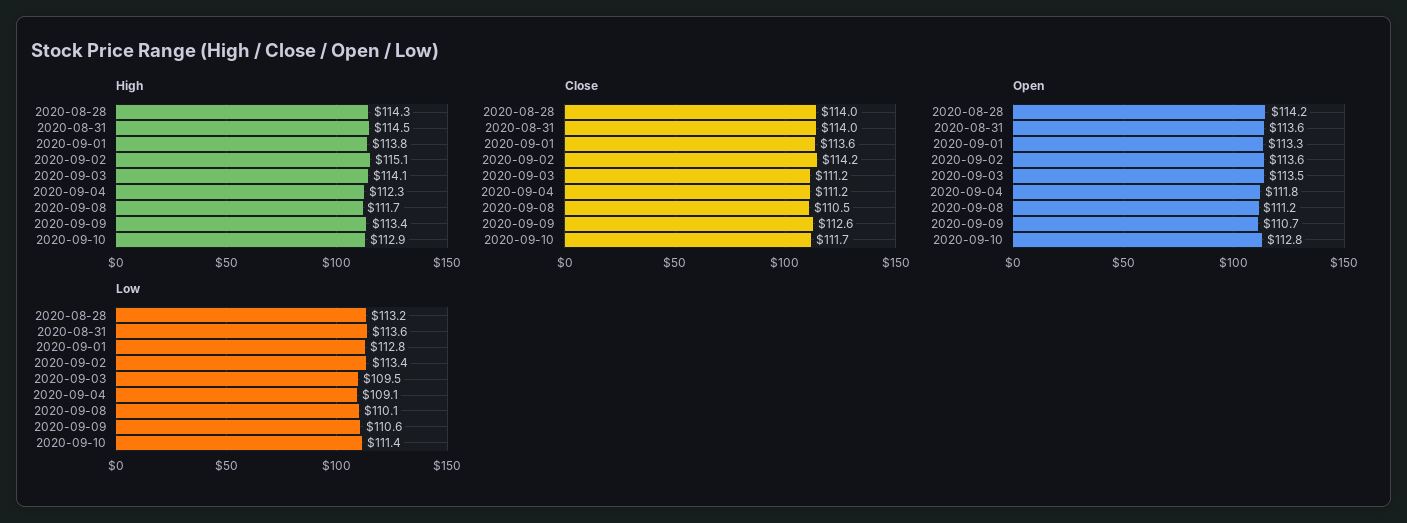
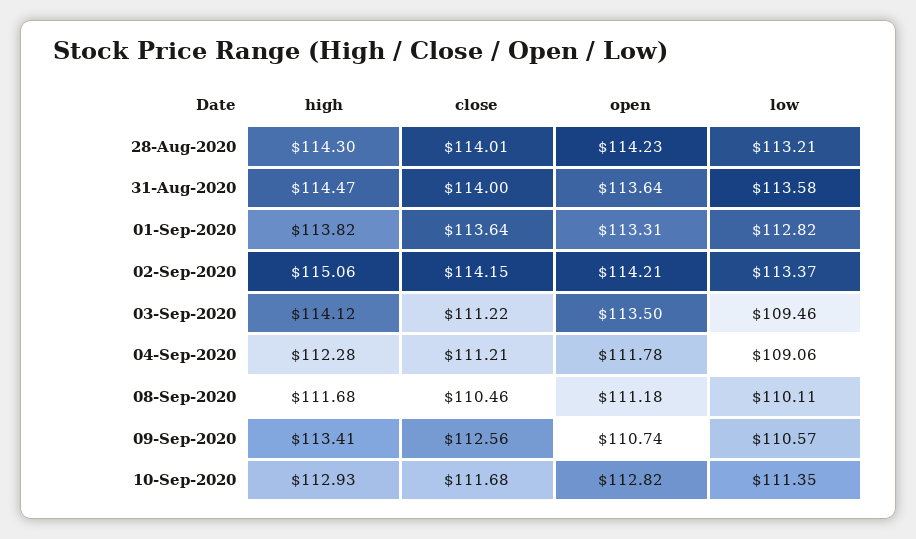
  {
    "High": {
      "2020-08-28": 114.3,
      "2020-08-31": 114.47,
      "2020-09-01": 113.82,
      "2020-09-02": 115.06,
      "2020-09-03": 114.12,
      "2020-09-04": 112.28,
      "2020-09-08": 111.68,
      "2020-09-09": 113.41,
      "2020-09-10": 112.93
    },
    "Close": {
      "2020-08-28": 114.01,
      "2020-08-31": 114,
      "2020-09-01": 113.64,
      "2020-09-02": 114.15,
      "2020-09-03": 111.22,
      "2020-09-04": 111.21,
      "2020-09-08": 110.46,
      "2020-09-09": 112.56,
      "2020-09-10": 111.68
    },
    "Open": {
      "2020-08-28": 114.23,
      "2020-08-31": 113.64,
      "2020-09-01": 113.31,
-     "2020-09-02": 113.6,
+     "2020-09-02": 114.21,
      "2020-09-03": 113.5,
      "2020-09-04": 111.78,
      "2020-09-08": 111.18,
      "2020-09-09": 110.74,
      "2020-09-10": 112.82
    },
    "Low": {
      "2020-08-28": 113.21,
      "2020-08-31": 113.58,
      "2020-09-01": 112.82,
      "2020-09-02": 113.37,
      "2020-09-03": 109.46,
      "2020-09-04": 109.06,
      "2020-09-08": 110.11,
      "2020-09-09": 110.57,
      "2020-09-10": 111.35
    }
  }

